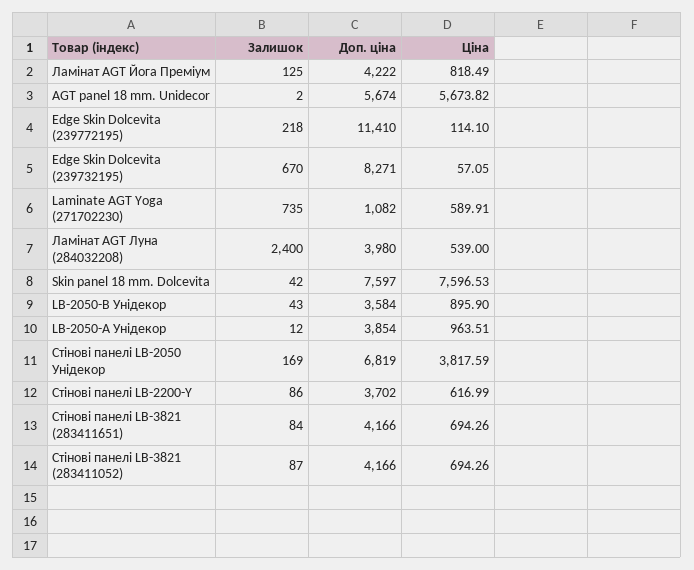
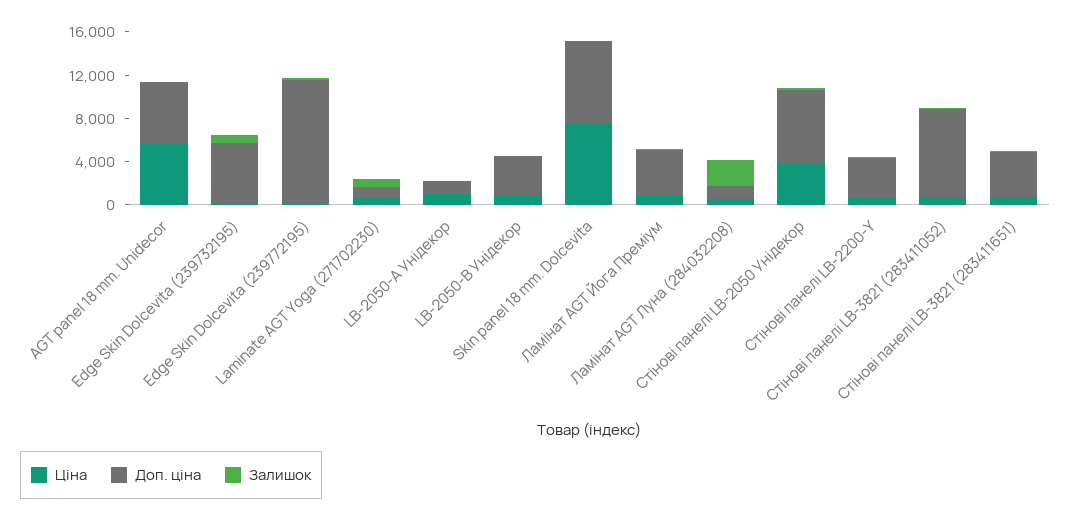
  {
    "Залишок": {
      "Ламінат AGT Йога Преміум": 125,
      "AGT panel 18 mm. Unidecor": 2,
      "Edge Skin Dolcevita (239772195)": 218,
      "Edge Skin Dolcevita (239732195)": 670,
      "Laminate AGT Yoga (271702230)": 735,
      "Ламінат AGT Луна (284032208)": 2400,
      "Skin panel 18 mm. Dolcevita": 42,
      "LB-2050-В Унідекор": 43,
      "LB-2050-А Унідекор": 12,
      "Стінові панелі LB-2050 Унідекор": 169,
      "Стінові панелі LB-2200-Y": 86,
      "Стінові панелі LB-3821 (283411651)": 84,
      "Стінові панелі LB-3821 (283411052)": 87
    },
    "Доп. ціна": {
      "Ламінат AGT Йога Преміум": 4222,
      "AGT panel 18 mm. Unidecor": 5674,
      "Edge Skin Dolcevita (239772195)": 11410,
-     "Edge Skin Dolcevita (239732195)": 8271,
+     "Edge Skin Dolcevita (239732195)": 6000,
      "Laminate AGT Yoga (271702230)": 1082,
-     "Ламінат AGT Луна (284032208)": 3980,
+     "Ламінат AGT Луна (284032208)": 1000,
      "Skin panel 18 mm. Dolcevita": 7597,
      "LB-2050-В Унідекор": 3584,
-     "LB-2050-А Унідекор": 3854,
+     "LB-2050-А Унідекор": 1000,
      "Стінові панелі LB-2050 Унідекор": 6819,
      "Стінові панелі LB-2200-Y": 3702,
      "Стінові панелі LB-3821 (283411651)": 4166,
-     "Стінові панелі LB-3821 (283411052)": 4166
+     "Стінові панелі LB-3821 (283411052)": 8000
    },
    "Ціна": {
      "Ламінат AGT Йога Преміум": 818.49,
      "AGT panel 18 mm. Unidecor": 5673.82,
      "Edge Skin Dolcevita (239772195)": 114.1,
      "Edge Skin Dolcevita (239732195)": 57.05,
      "Laminate AGT Yoga (271702230)": 589.91,
      "Ламінат AGT Луна (284032208)": 539,
      "Skin panel 18 mm. Dolcevita": 7596.53,
      "LB-2050-В Унідекор": 895.9,
      "LB-2050-А Унідекор": 963.51,
      "Стінові панелі LB-2050 Унідекор": 3817.59,
      "Стінові панелі LB-2200-Y": 616.99,
      "Стінові панелі LB-3821 (283411651)": 694.26,
      "Стінові панелі LB-3821 (283411052)": 694.26
    }
  }

